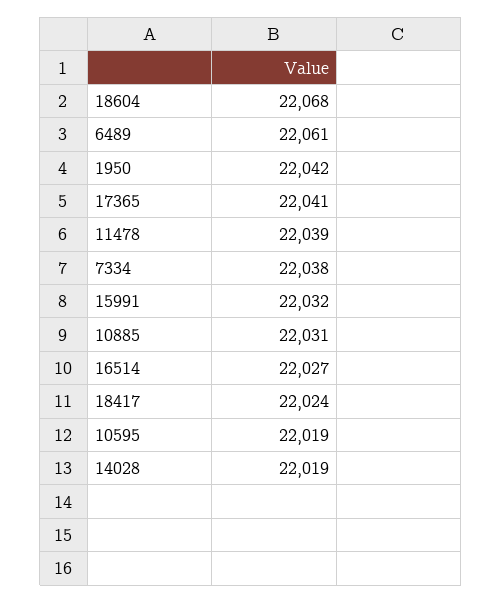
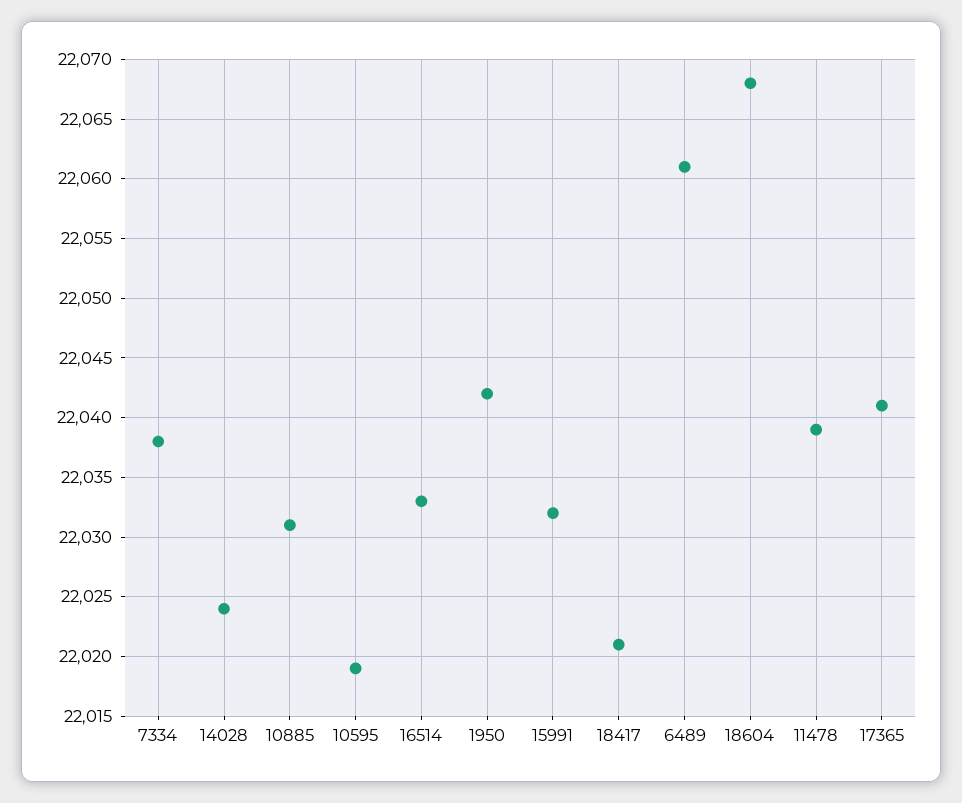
  {
    "18604": 22068,
    "6489": 22061,
    "1950": 22042,
    "17365": 22041,
    "11478": 22039,
    "7334": 22038,
    "15991": 22032,
    "10885": 22031,
-   "16514": 22027,
+   "16514": 22033,
-   "18417": 22024,
+   "18417": 22021,
    "10595": 22019,
-   "14028": 22019
+   "14028": 22024
  }

